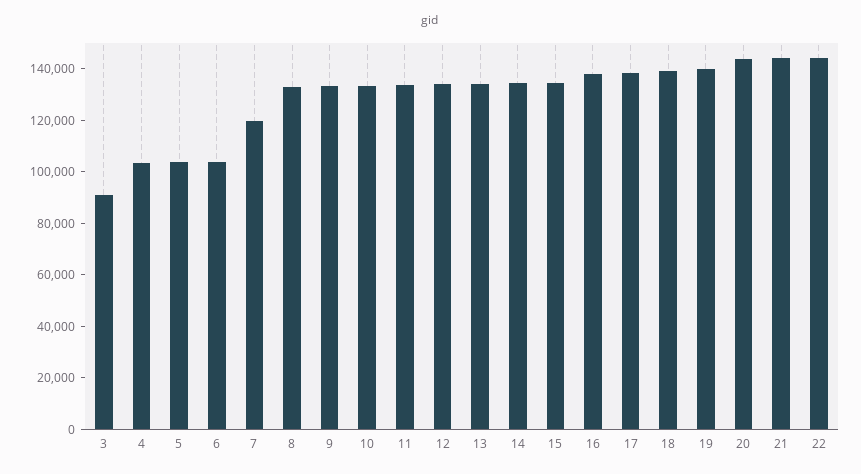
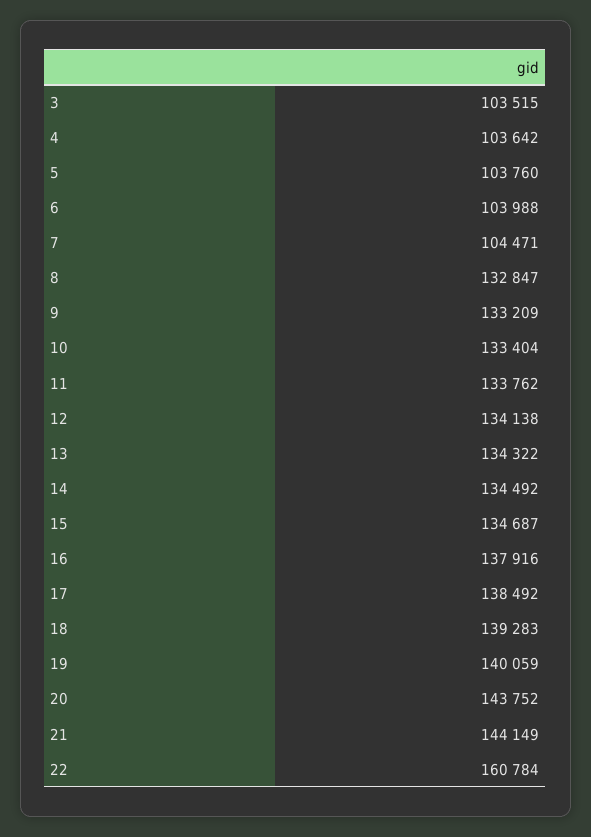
  {
-   "3": 90000,
+   "3": 103515,
    "4": 103642,
    "5": 103760,
    "6": 103988,
-   "7": 120000,
+   "7": 104471,
    "8": 132847,
    "9": 133209,
    "10": 133404,
    "11": 133762,
    "12": 134138,
    "13": 134322,
    "14": 134492,
    "15": 134687,
    "16": 137916,
    "17": 138492,
    "18": 139283,
    "19": 140059,
    "20": 143752,
    "21": 144149,
-   "22": 145000
+   "22": 160784
  }

